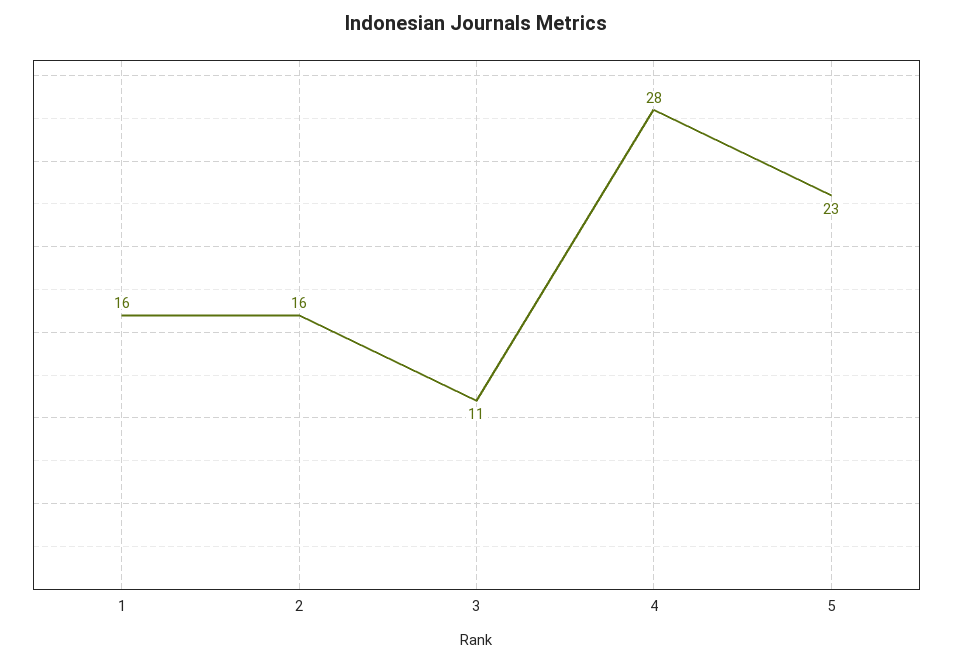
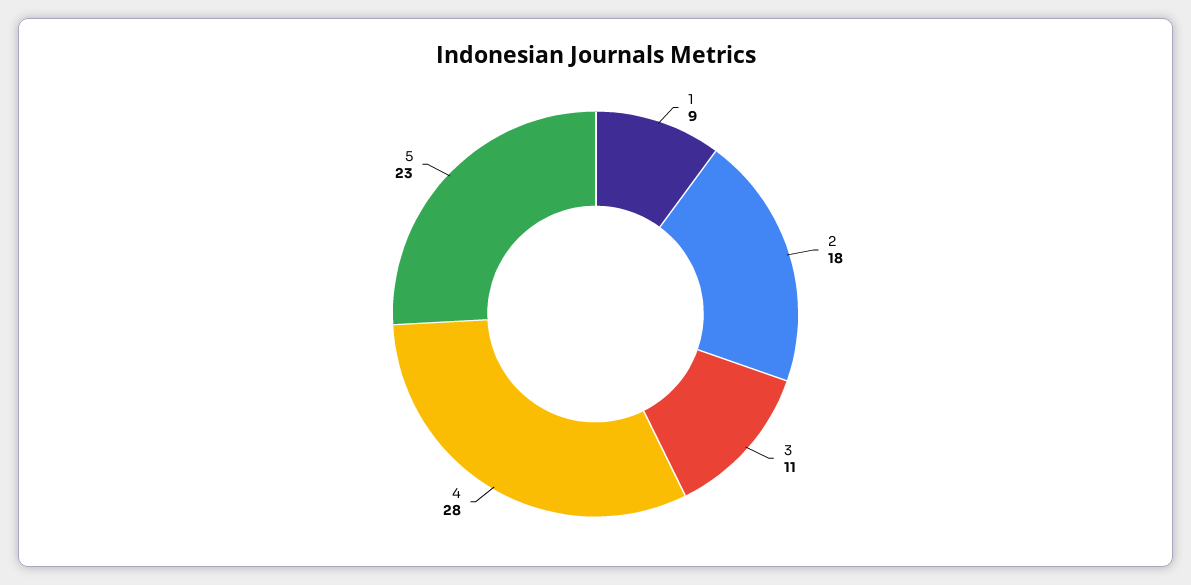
  {
-   "1": 16,
+   "1": 9,
-   "2": 16,
+   "2": 18,
    "3": 11,
    "4": 28,
    "5": 23
  }

